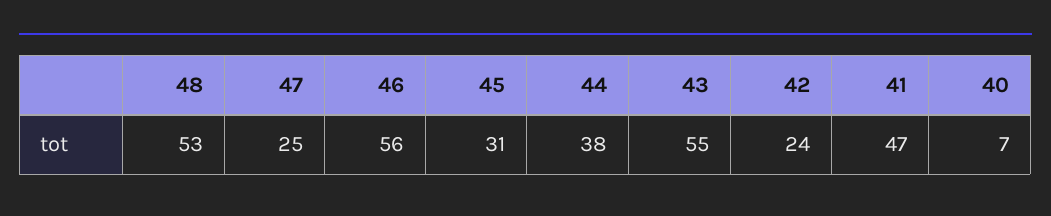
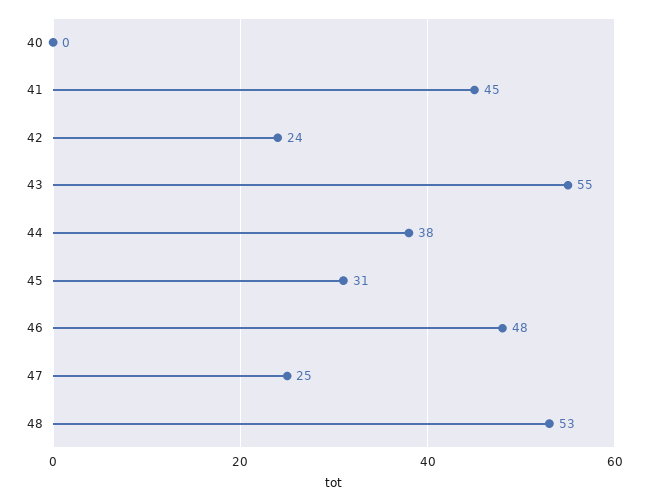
  {
    "48": 53,
    "47": 25,
-   "46": 56,
+   "46": 48,
    "45": 31,
    "44": 38,
    "43": 55,
    "42": 24,
-   "41": 47,
+   "41": 45,
-   "40": 7
+   "40": 0
  }

